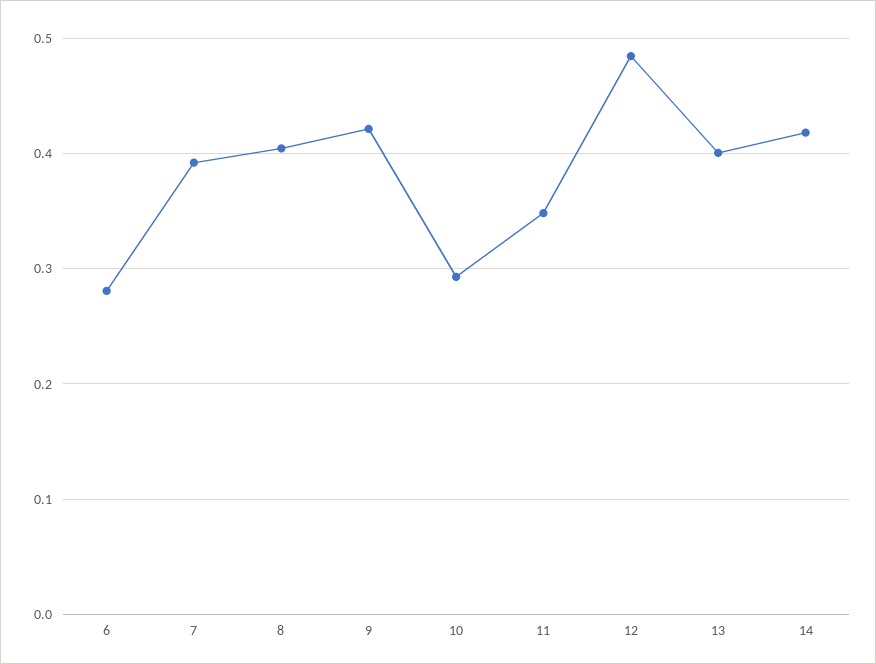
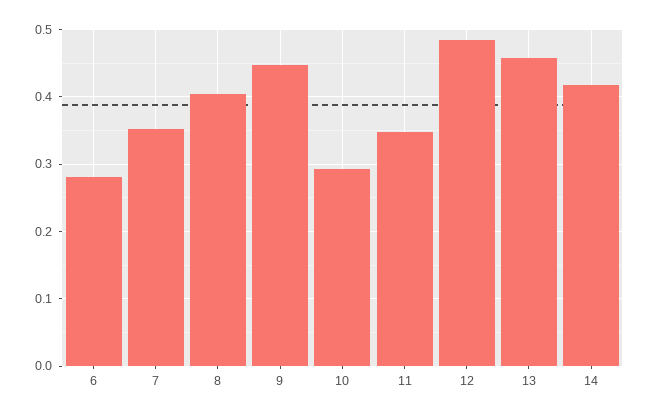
  {
    "6": 0.28,
-   "7": 0.39,
+   "7": 0.35,
    "8": 0.4,
-   "9": 0.42,
+   "9": 0.45,
    "10": 0.29,
    "11": 0.35,
    "12": 0.48,
-   "13": 0.4,
+   "13": 0.46,
    "14": 0.42
  }

